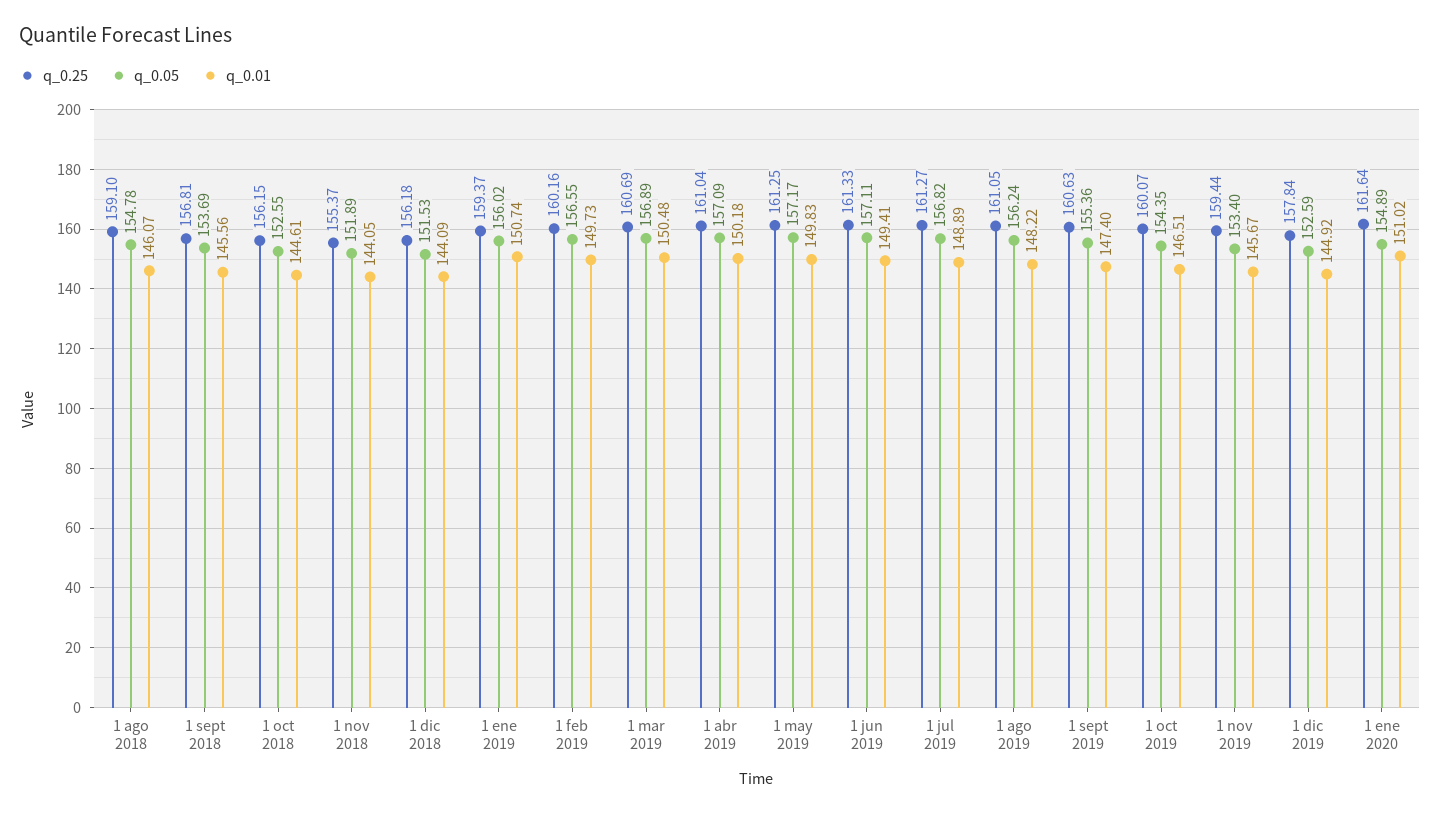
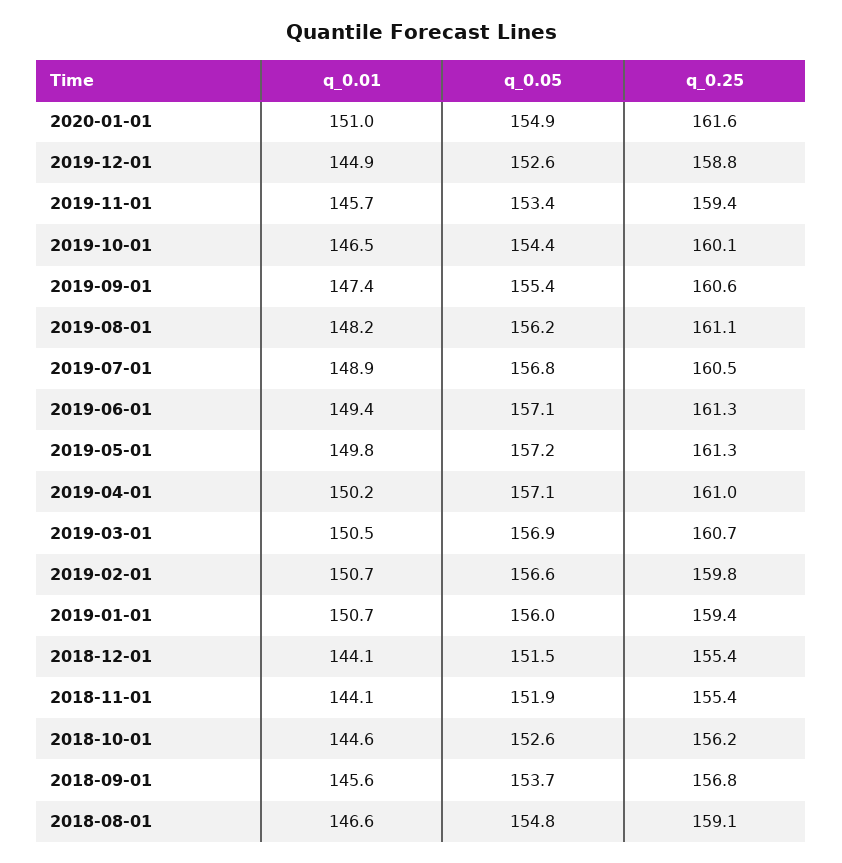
  {
    "q_0.25": {
      "1 ago 2018": 159.1,
      "1 sept 2018": 156.81,
      "1 oct 2018": 156.15,
      "1 nov 2018": 155.37,
-     "1 dic 2018": 156.18,
+     "1 dic 2018": 155.4,
      "1 ene 2019": 159.37,
-     "1 feb 2019": 160.16,
+     "1 feb 2019": 159.8,
      "1 mar 2019": 160.69,
      "1 abr 2019": 161.04,
      "1 may 2019": 161.25,
      "1 jun 2019": 161.33,
-     "1 jul 2019": 161.27,
+     "1 jul 2019": 160.5,
      "1 ago 2019": 161.05,
      "1 sept 2019": 160.63,
      "1 oct 2019": 160.07,
      "1 nov 2019": 159.44,
-     "1 dic 2019": 157.84,
+     "1 dic 2019": 158.8,
      "1 ene 2020": 161.64
    },
    "q_0.05": {
      "1 ago 2018": 154.78,
      "1 sept 2018": 153.69,
      "1 oct 2018": 152.55,
      "1 nov 2018": 151.89,
      "1 dic 2018": 151.53,
      "1 ene 2019": 156.02,
      "1 feb 2019": 156.55,
      "1 mar 2019": 156.89,
      "1 abr 2019": 157.09,
      "1 may 2019": 157.17,
      "1 jun 2019": 157.11,
      "1 jul 2019": 156.82,
      "1 ago 2019": 156.24,
      "1 sept 2019": 155.36,
      "1 oct 2019": 154.35,
      "1 nov 2019": 153.4,
      "1 dic 2019": 152.59,
      "1 ene 2020": 154.89
    },
    "q_0.01": {
-     "1 ago 2018": 146.07,
+     "1 ago 2018": 146.6,
      "1 sept 2018": 145.56,
      "1 oct 2018": 144.61,
      "1 nov 2018": 144.05,
      "1 dic 2018": 144.09,
      "1 ene 2019": 150.74,
-     "1 feb 2019": 149.73,
+     "1 feb 2019": 150.7,
      "1 mar 2019": 150.48,
      "1 abr 2019": 150.18,
      "1 may 2019": 149.83,
      "1 jun 2019": 149.41,
      "1 jul 2019": 148.89,
      "1 ago 2019": 148.22,
      "1 sept 2019": 147.4,
      "1 oct 2019": 146.51,
      "1 nov 2019": 145.67,
      "1 dic 2019": 144.92,
      "1 ene 2020": 151.02
    }
  }

